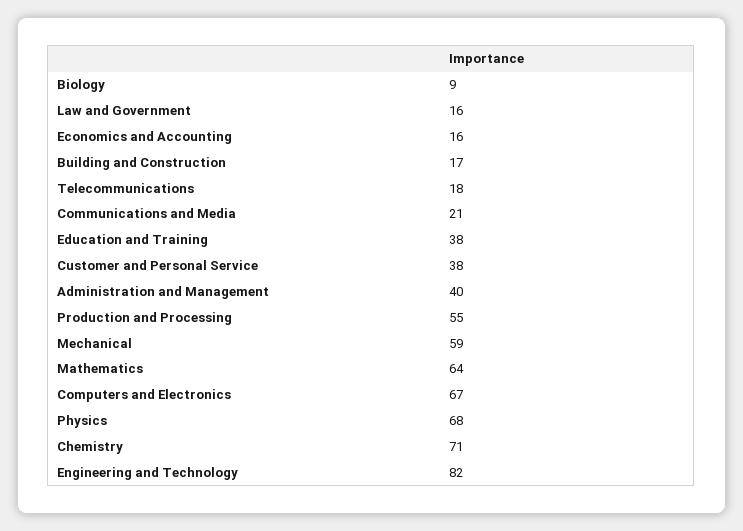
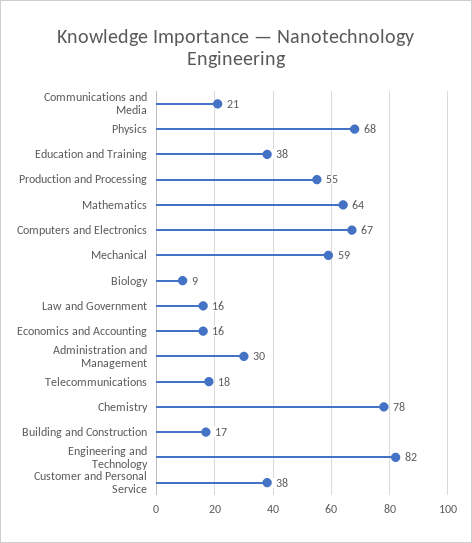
  {
    "Biology": 9,
    "Law and Government": 16,
    "Economics and Accounting": 16,
    "Building and Construction": 17,
    "Telecommunications": 18,
    "Communications and Media": 21,
    "Education and Training": 38,
    "Customer and Personal Service": 38,
-   "Administration and Management": 40,
+   "Administration and Management": 30,
    "Production and Processing": 55,
    "Mechanical": 59,
    "Mathematics": 64,
    "Computers and Electronics": 67,
    "Physics": 68,
-   "Chemistry": 71,
+   "Chemistry": 78,
    "Engineering and Technology": 82
  }

